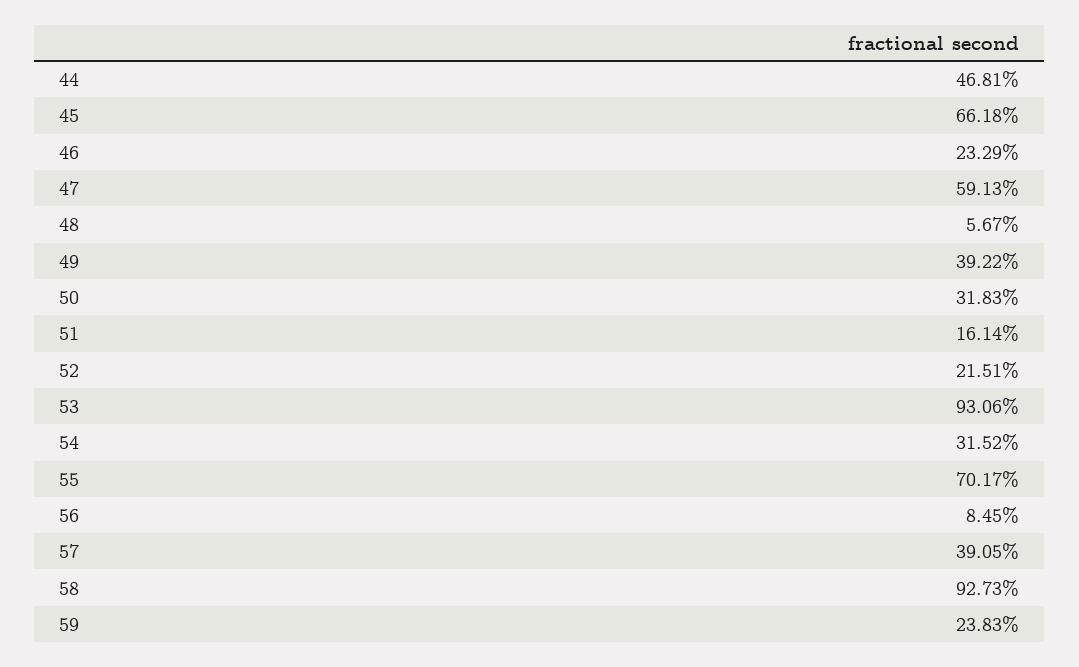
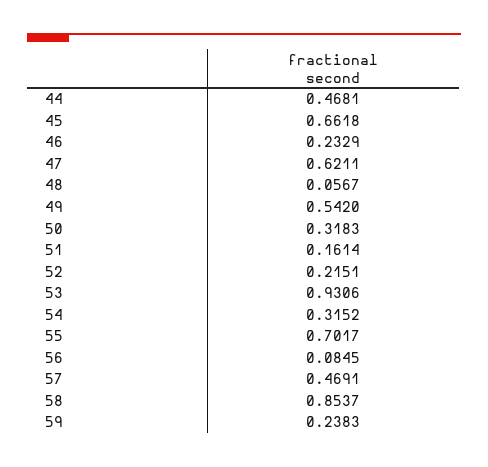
  {
    "44": 0.4681,
    "45": 0.6618,
    "46": 0.2329,
-   "47": 0.5913,
+   "47": 0.6211,
    "48": 0.0567,
-   "49": 0.3922,
+   "49": 0.542,
    "50": 0.3183,
    "51": 0.1614,
    "52": 0.2151,
    "53": 0.9306,
    "54": 0.3152,
    "55": 0.7017,
    "56": 0.0845,
-   "57": 0.3905,
+   "57": 0.4691,
-   "58": 0.9273,
+   "58": 0.8537,
    "59": 0.2383
  }

